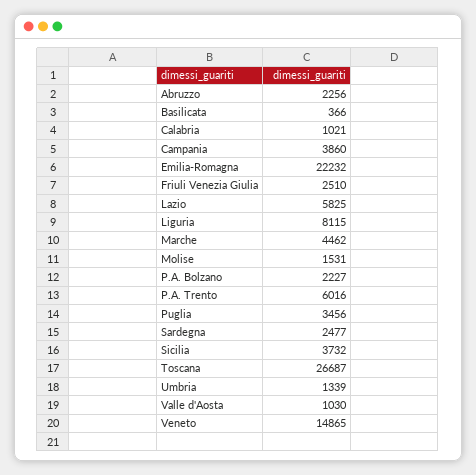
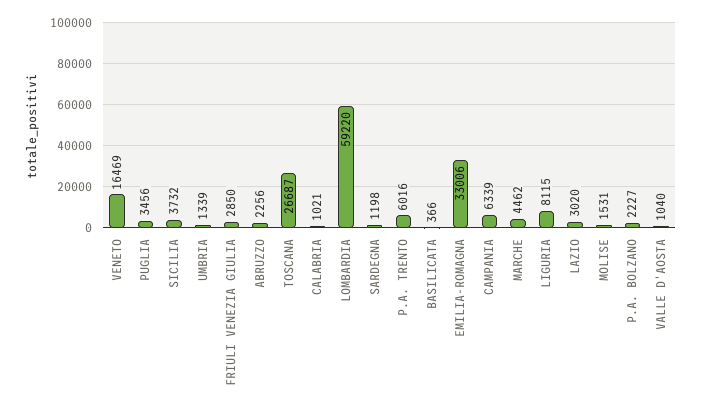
  {
    "Abruzzo": 2256,
    "Basilicata": 366,
    "Calabria": 1021,
-   "Campania": 3860,
+   "Campania": 6339,
-   "Emilia-Romagna": 22232,
+   "Emilia-Romagna": 33006,
-   "Friuli Venezia Giulia": 2510,
+   "Friuli Venezia Giulia": 2850,
-   "Lazio": 5825,
+   "Lazio": 3020,
    "Liguria": 8115,
    "Marche": 4462,
    "Molise": 1531,
    "P.A. Bolzano": 2227,
    "P.A. Trento": 6016,
    "Puglia": 3456,
-   "Sardegna": 2477,
+   "Sardegna": 1198,
    "Sicilia": 3732,
    "Toscana": 26687,
    "Umbria": 1339,
-   "Valle d'Aosta": 1030,
+   "Valle d'Aosta": 1040,
-   "Veneto": 14865
+   "Veneto": 16469,
+   "LOMBARDIA": 59220
  }

